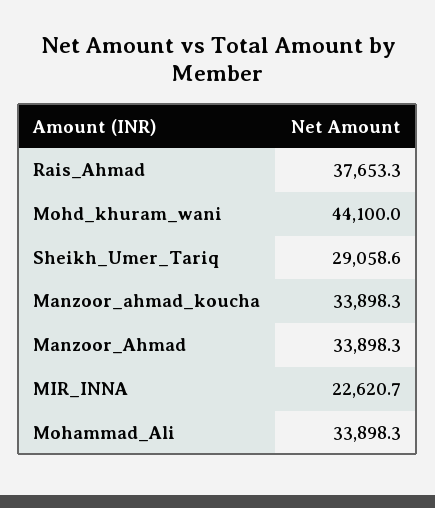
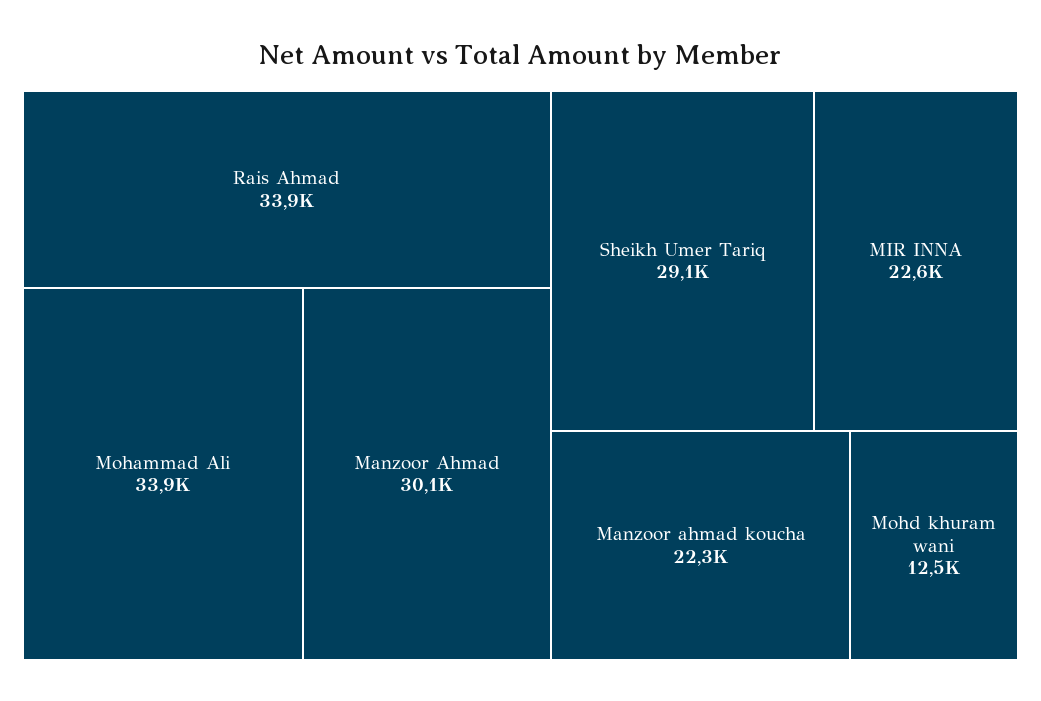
  {
-   "Rais_Ahmad": 37653.3,
+   "Rais_Ahmad": 33900,
-   "Mohd_khuram_wani": 44100,
+   "Mohd_khuram_wani": 12500,
    "Sheikh_Umer_Tariq": 29058.6,
-   "Manzoor_ahmad_koucha": 33898.3,
+   "Manzoor_ahmad_koucha": 22300,
-   "Manzoor_Ahmad": 33898.3,
+   "Manzoor_Ahmad": 30100,
    "MIR_INNA": 22620.7,
    "Mohammad_Ali": 33898.3
  }

